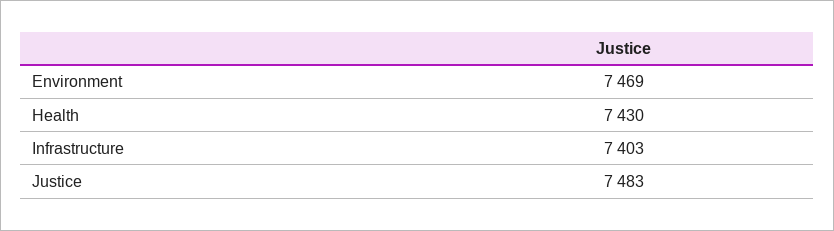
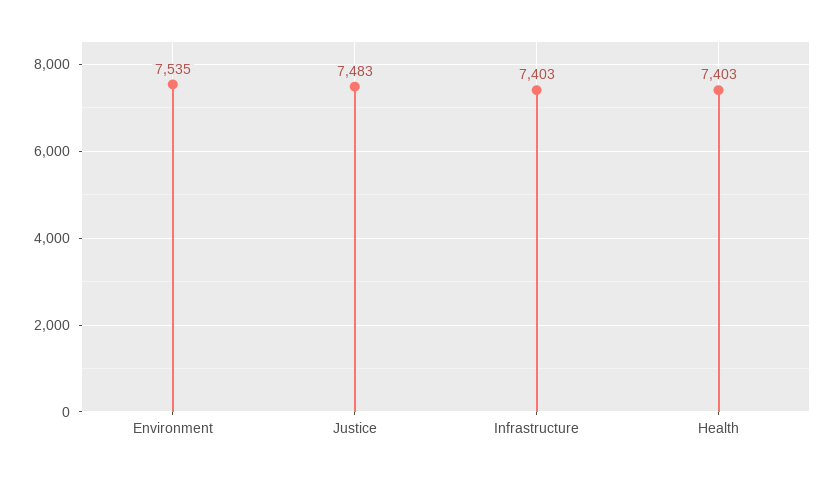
  {
-   "Environment": 7469,
+   "Environment": 7535,
-   "Health": 7430,
+   "Health": 7403,
    "Infrastructure": 7403,
    "Justice": 7483
  }

